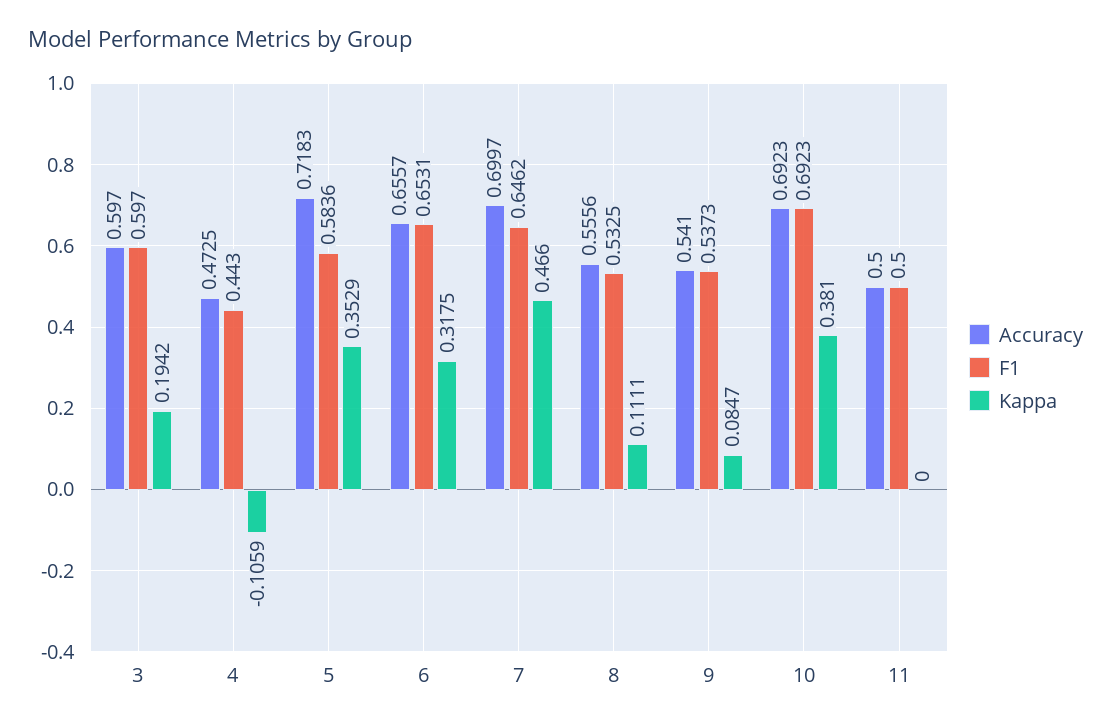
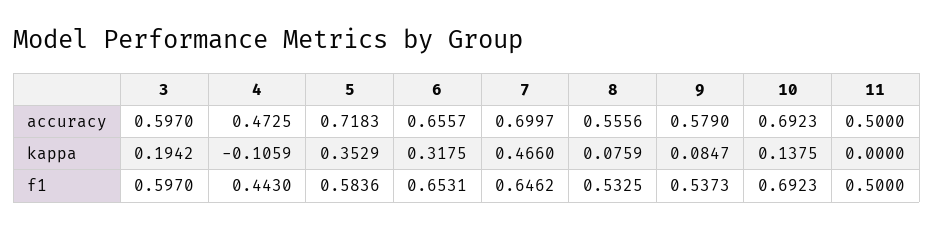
  {
    "Accuracy": {
      "3": 0.597,
      "4": 0.4725,
      "5": 0.7183,
      "6": 0.6557,
      "7": 0.6997,
      "8": 0.5556,
-     "9": 0.541,
+     "9": 0.579,
      "10": 0.6923,
      "11": 0.5
    },
    "F1": {
      "3": 0.597,
      "4": 0.443,
      "5": 0.5836,
      "6": 0.6531,
      "7": 0.6462,
      "8": 0.5325,
      "9": 0.5373,
      "10": 0.6923,
      "11": 0.5
    },
    "Kappa": {
      "3": 0.1942,
      "4": -0.1059,
      "5": 0.3529,
      "6": 0.3175,
      "7": 0.466,
-     "8": 0.1111,
+     "8": 0.0759,
      "9": 0.0847,
-     "10": 0.381,
+     "10": 0.1375,
      "11": 0
    }
  }

